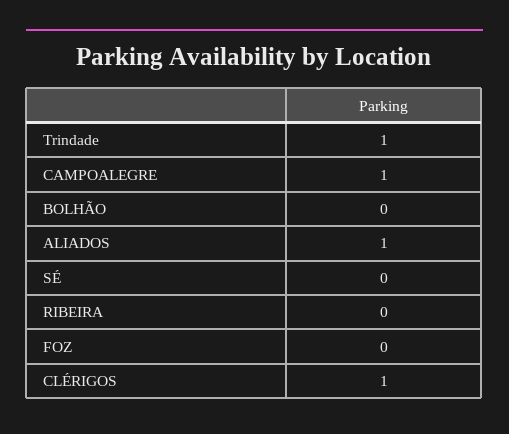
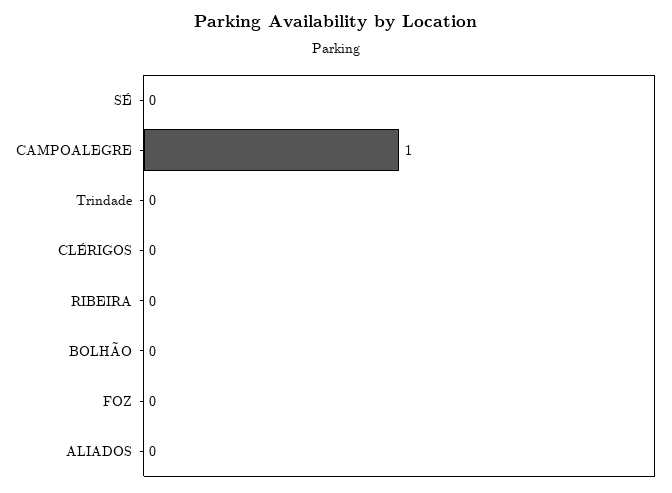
  {
-   "Trindade": 1,
+   "Trindade": 0,
    "CAMPOALEGRE": 1,
    "BOLHÃO": 0,
-   "ALIADOS": 1,
+   "ALIADOS": 0,
    "SÉ": 0,
    "RIBEIRA": 0,
    "FOZ": 0,
-   "CLÉRIGOS": 1
+   "CLÉRIGOS": 0
  }

